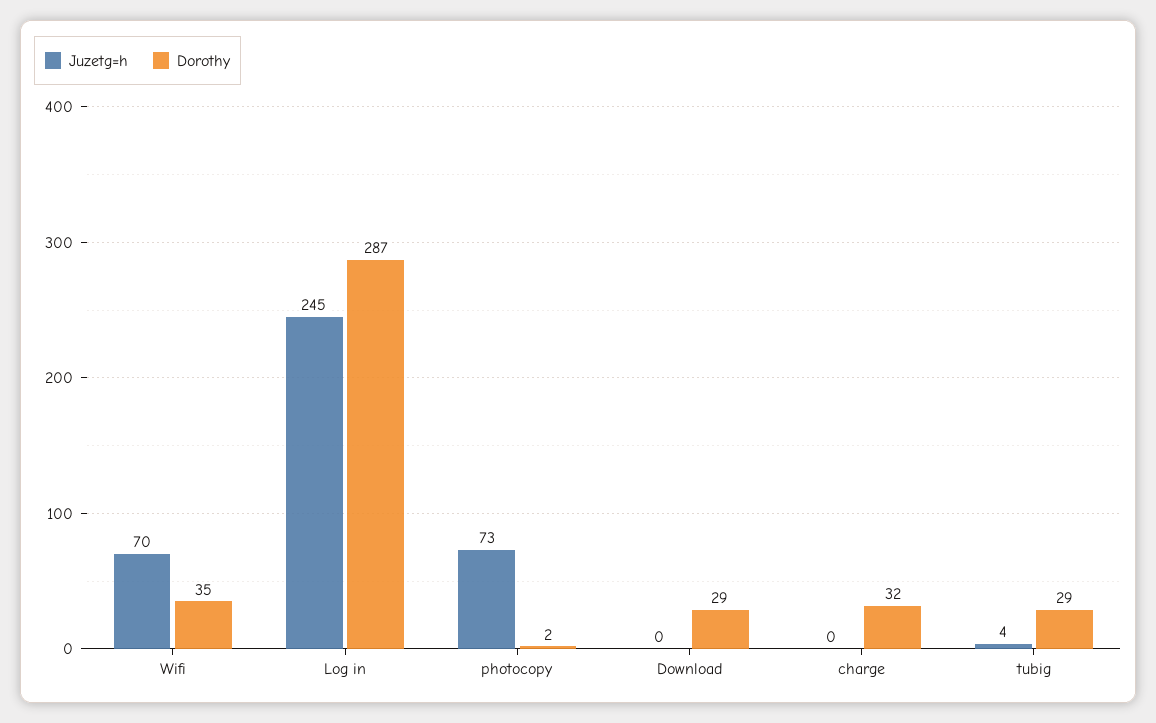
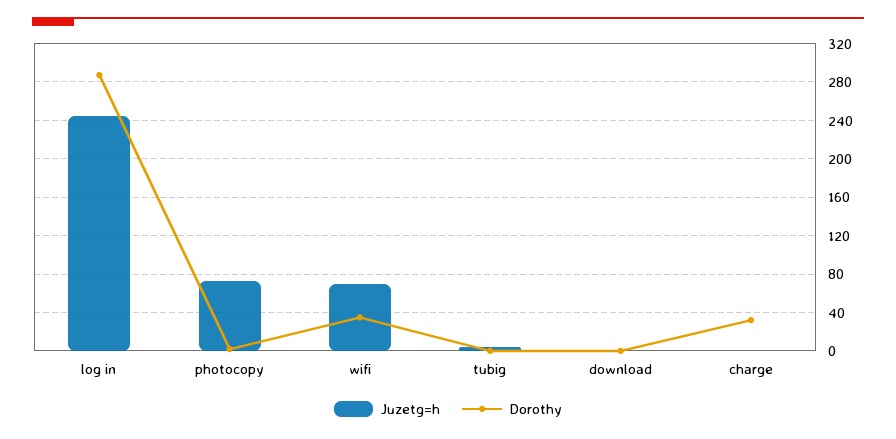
  {
    "Juzetg=h": {
      "Wifi": 70,
      "Log in": 245,
      "photocopy": 73,
      "Download": 0,
      "charge": 0,
      "tubig": 4
    },
    "Dorothy": {
      "Wifi": 35,
      "Log in": 287,
      "photocopy": 2,
-     "Download": 29,
+     "Download": 0,
      "charge": 32,
-     "tubig": 29
+     "tubig": 0
    }
  }

